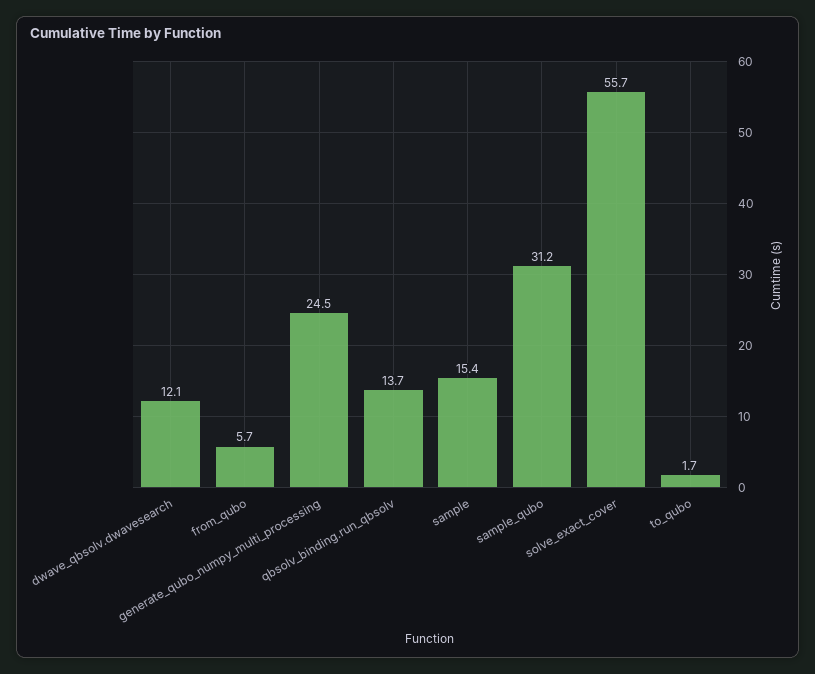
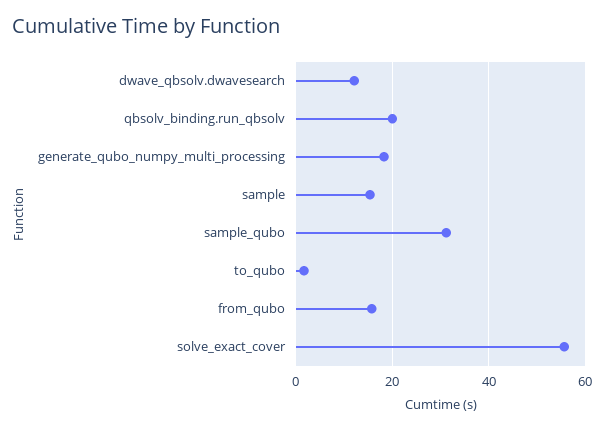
  {
    "dwave_qbsolv.dwavesearch": 12.1,
-   "from_qubo": 5.7,
+   "from_qubo": 16,
-   "generate_qubo_numpy_multi_processing": 24.5,
+   "generate_qubo_numpy_multi_processing": 18,
-   "qbsolv_binding.run_qbsolv": 13.7,
+   "qbsolv_binding.run_qbsolv": 20,
    "sample": 15.4,
    "sample_qubo": 31.2,
    "solve_exact_cover": 55.7,
    "to_qubo": 1.7
  }

